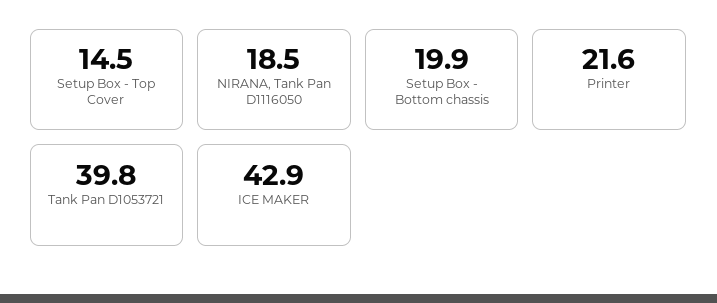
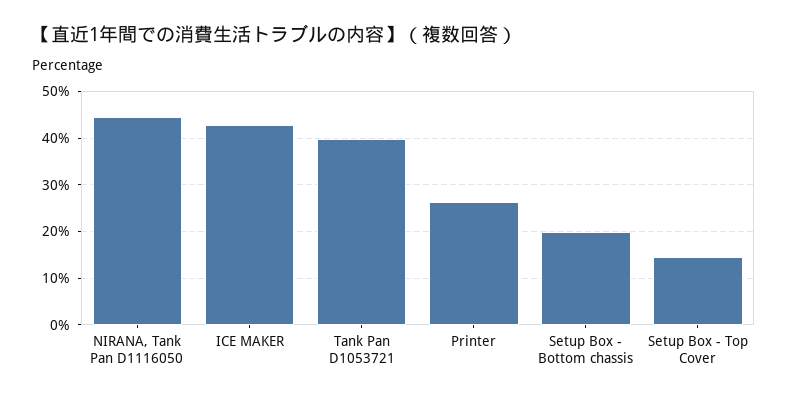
  {
    "Setup Box - Top Cover": 14.5,
-   "NIRANA, Tank Pan D1116050": 18.5,
+   "NIRANA, Tank Pan D1116050": 44,
    "Setup Box - Bottom chassis": 19.9,
-   "Printer": 21.6,
+   "Printer": 26,
    "Tank Pan D1053721": 39.8,
    "ICE MAKER": 42.9
  }

